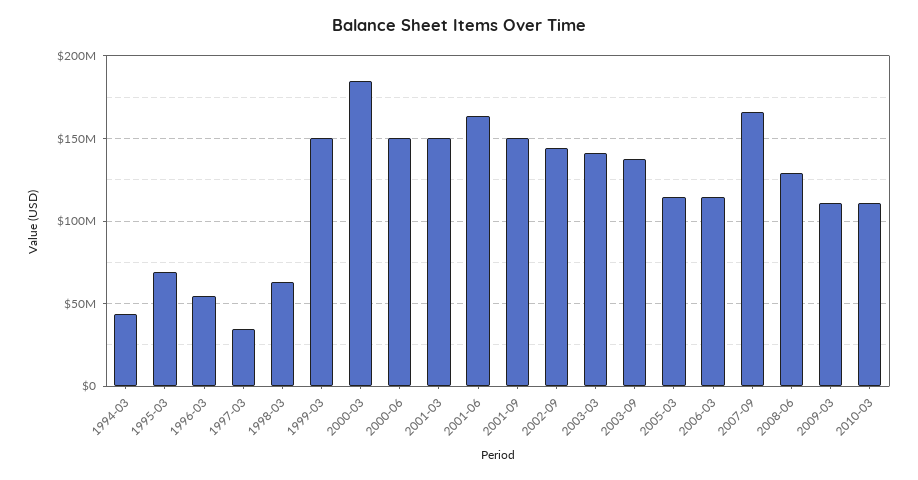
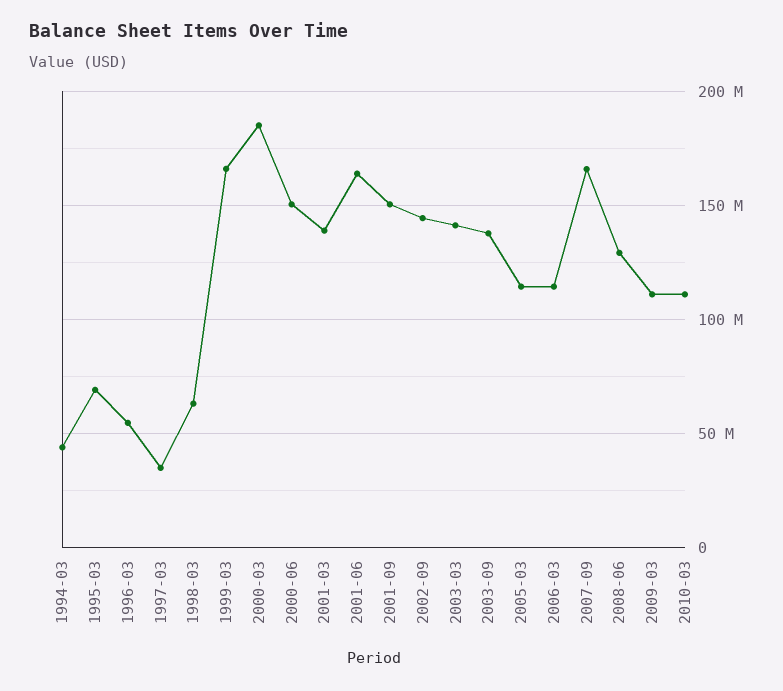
  {
    "1994-03": 45000000,
    "1995-03": 70000000,
    "1996-03": 55000000,
    "1997-03": 35000000,
    "1998-03": 65000000,
-   "1999-03": 150000000,
+   "1999-03": 165000000,
    "2000-03": 185000000,
    "2000-06": 150000000,
-   "2001-03": 150000000,
+   "2001-03": 140000000,
    "2001-06": 165000000,
    "2001-09": 150000000,
    "2002-09": 145000000,
    "2003-03": 140000000,
    "2003-09": 140000000,
    "2005-03": 115000000,
    "2006-03": 115000000,
    "2007-09": 165000000,
    "2008-06": 130000000,
    "2009-03": 110000000,
    "2010-03": 110000000
  }

